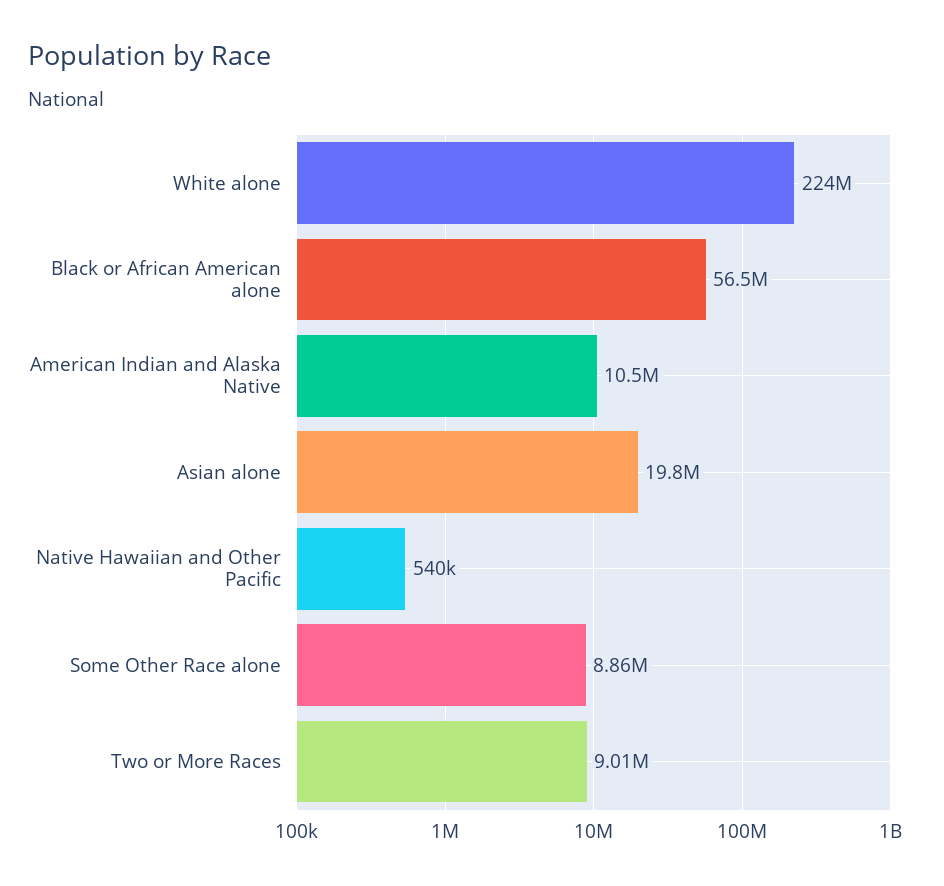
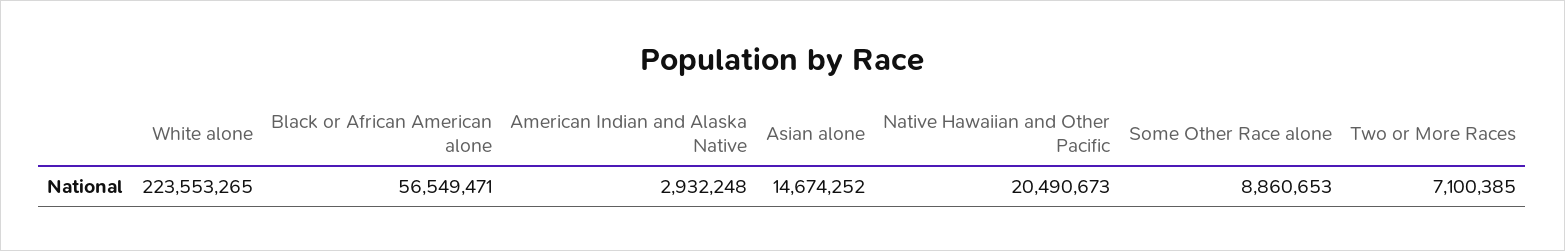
  {
    "White alone": 223553265,
    "Black or African American alone": 56549471,
-   "American Indian and Alaska Native": 10500000,
+   "American Indian and Alaska Native": 2932248,
-   "Asian alone": 19800000,
+   "Asian alone": 14674252,
-   "Native Hawaiian and Other Pacific": 540000,
+   "Native Hawaiian and Other Pacific": 20490673,
    "Some Other Race alone": 8860653,
-   "Two or More Races": 9010000
+   "Two or More Races": 7100385
  }

